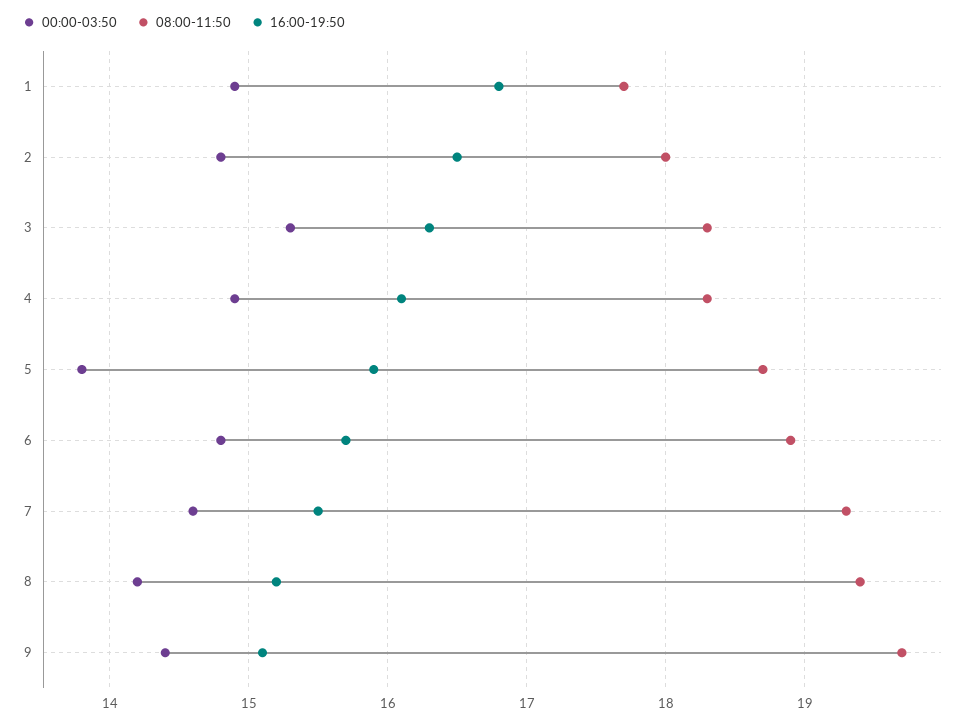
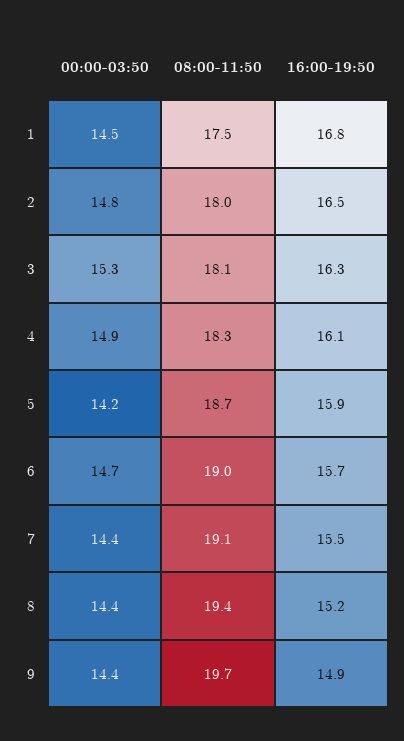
  {
    "00:00-03:50": {
-     "1": 14.9,
+     "1": 14.5,
      "2": 14.8,
      "3": 15.3,
      "4": 14.9,
-     "5": 13.8,
+     "5": 14.2,
-     "6": 14.8,
+     "6": 14.7,
-     "7": 14.6,
+     "7": 14.4,
-     "8": 14.2,
+     "8": 14.4,
      "9": 14.4
    },
    "08:00-11:50": {
-     "1": 17.7,
+     "1": 17.5,
      "2": 18,
-     "3": 18.3,
+     "3": 18.1,
      "4": 18.3,
      "5": 18.7,
-     "6": 18.9,
+     "6": 19,
-     "7": 19.3,
+     "7": 19.1,
      "8": 19.4,
      "9": 19.7
    },
    "16:00-19:50": {
      "1": 16.8,
      "2": 16.5,
      "3": 16.3,
      "4": 16.1,
      "5": 15.9,
      "6": 15.7,
      "7": 15.5,
      "8": 15.2,
-     "9": 15.1
+     "9": 14.9
    }
  }

